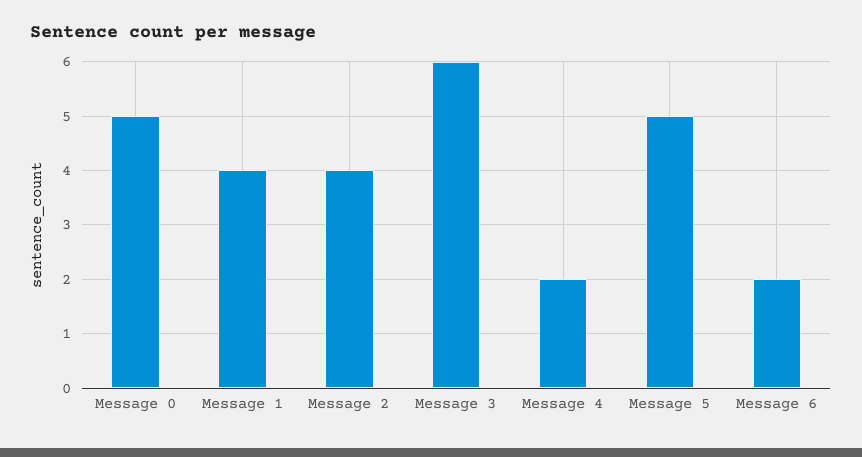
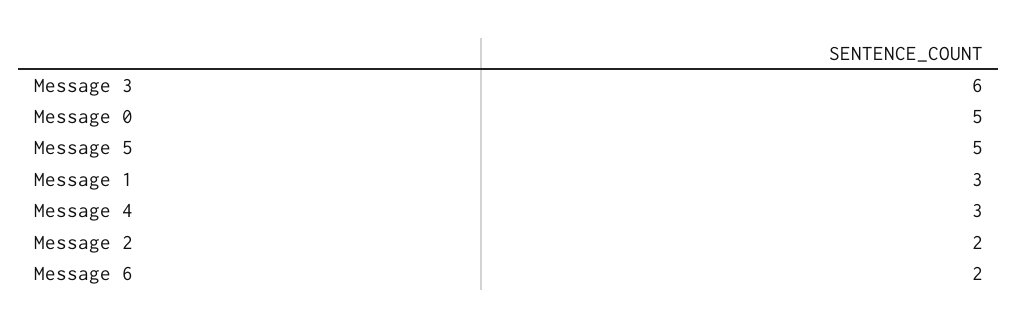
  {
    "Message 0": 5,
-   "Message 1": 4,
+   "Message 1": 3,
-   "Message 2": 4,
+   "Message 2": 2,
    "Message 3": 6,
-   "Message 4": 2,
+   "Message 4": 3,
    "Message 5": 5,
    "Message 6": 2
  }

